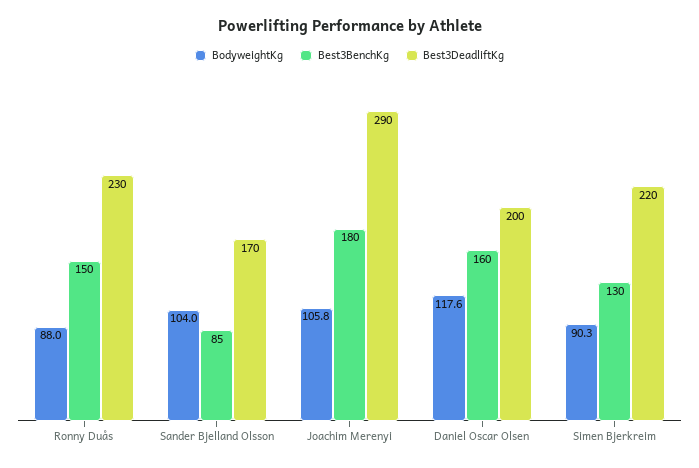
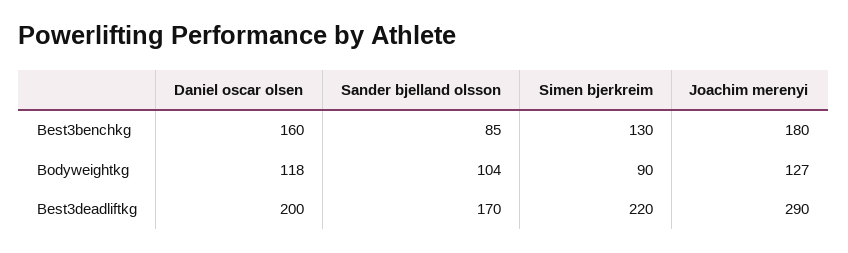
  {
    "BodyweightKg": {
-     "Ronny Duås": 88,
      "Sander Bjelland Olsson": 104,
-     "Joachim Merenyi": 105.8,
+     "Joachim Merenyi": 127,
      "Daniel Oscar Olsen": 117.6,
      "Simen Bjerkreim": 90.3
    },
    "Best3BenchKg": {
-     "Ronny Duås": 150,
      "Sander Bjelland Olsson": 85,
      "Joachim Merenyi": 180,
      "Daniel Oscar Olsen": 160,
      "Simen Bjerkreim": 130
    },
    "Best3DeadliftKg": {
-     "Ronny Duås": 230,
      "Sander Bjelland Olsson": 170,
      "Joachim Merenyi": 290,
      "Daniel Oscar Olsen": 200,
      "Simen Bjerkreim": 220
    }
  }

